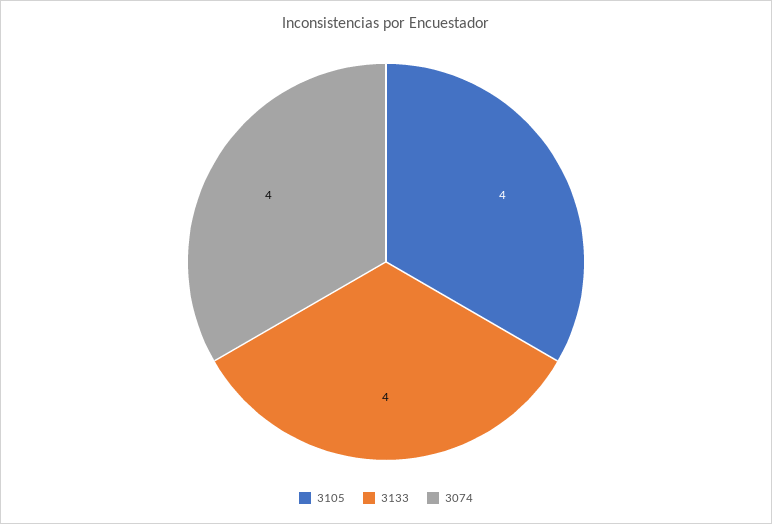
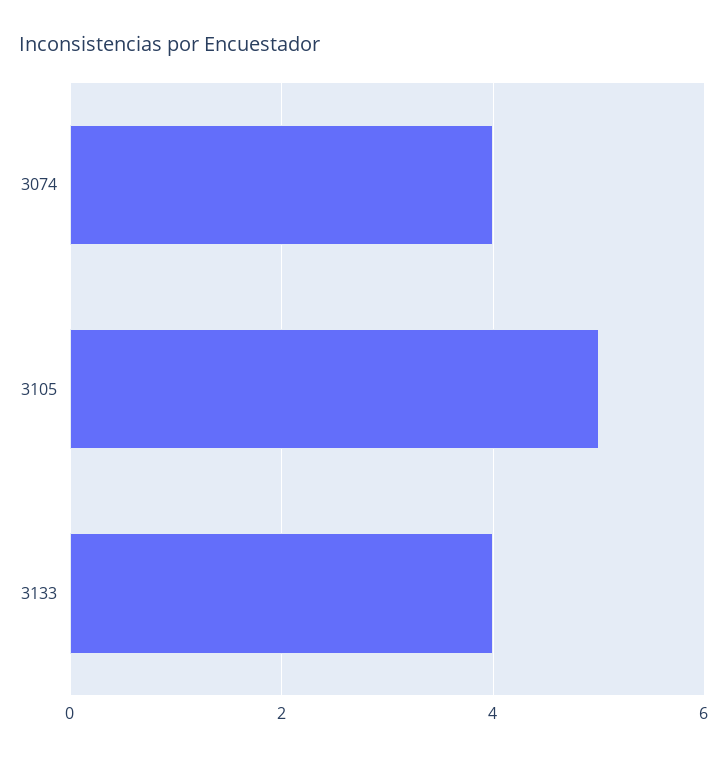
  {
-   "3105": 4,
+   "3105": 5,
    "3133": 4,
    "3074": 4
  }

